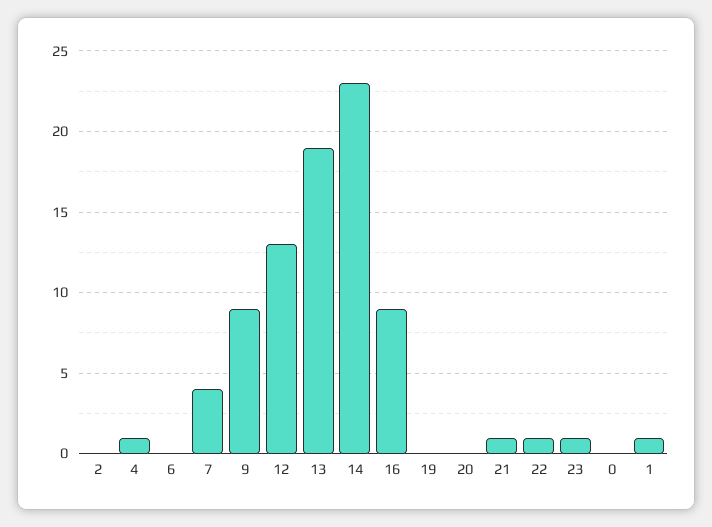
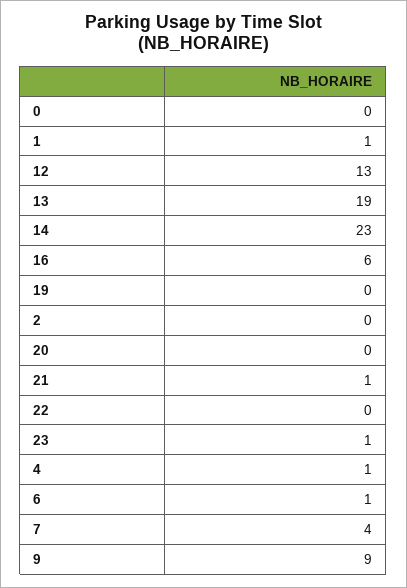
  {
    "2": 0,
    "4": 1,
-   "6": 0,
+   "6": 1,
    "7": 4,
    "9": 9,
    "12": 13,
    "13": 19,
    "14": 23,
-   "16": 9,
+   "16": 6,
    "19": 0,
    "20": 0,
    "21": 1,
-   "22": 1,
+   "22": 0,
    "23": 1,
    "0": 0,
    "1": 1
  }

